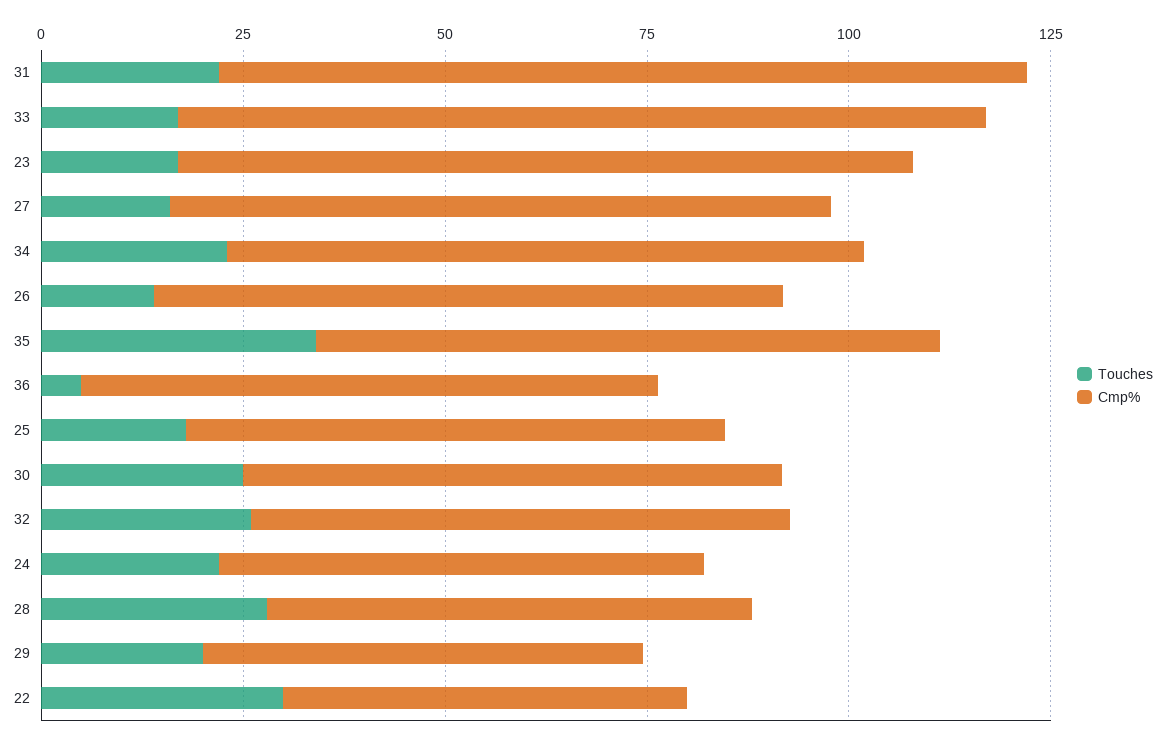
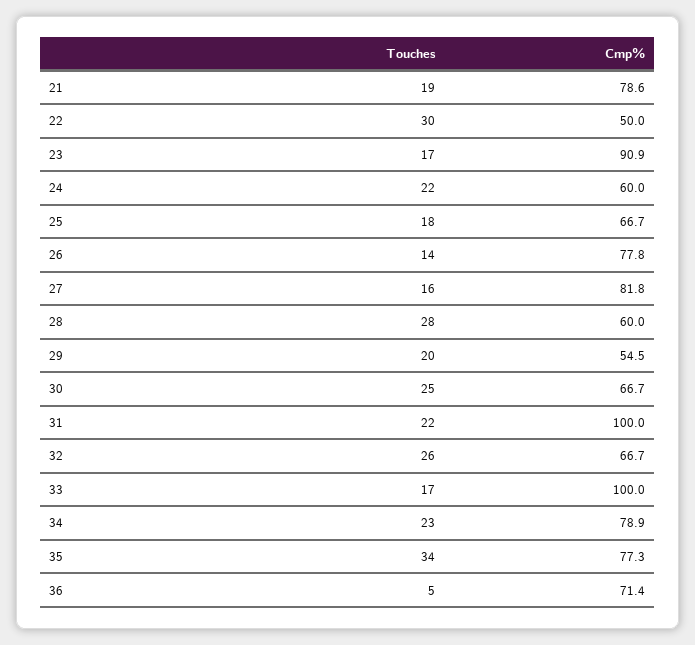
  {
    "Touches": {
      "31": 22,
      "33": 17,
      "23": 17,
      "27": 16,
      "34": 23,
      "26": 14,
      "35": 34,
      "36": 5,
      "25": 18,
      "30": 25,
      "32": 26,
      "24": 22,
      "28": 28,
      "29": 20,
-     "22": 30
+     "22": 30,
+     "21": 19
    },
    "Cmp%": {
      "31": 100,
      "33": 100,
      "23": 90.9,
      "27": 81.8,
      "34": 78.9,
      "26": 77.8,
      "35": 77.3,
      "36": 71.4,
      "25": 66.7,
      "30": 66.7,
      "32": 66.7,
      "24": 60,
      "28": 60,
      "29": 54.5,
-     "22": 50
+     "22": 50,
+     "21": 78.6
    }
  }

